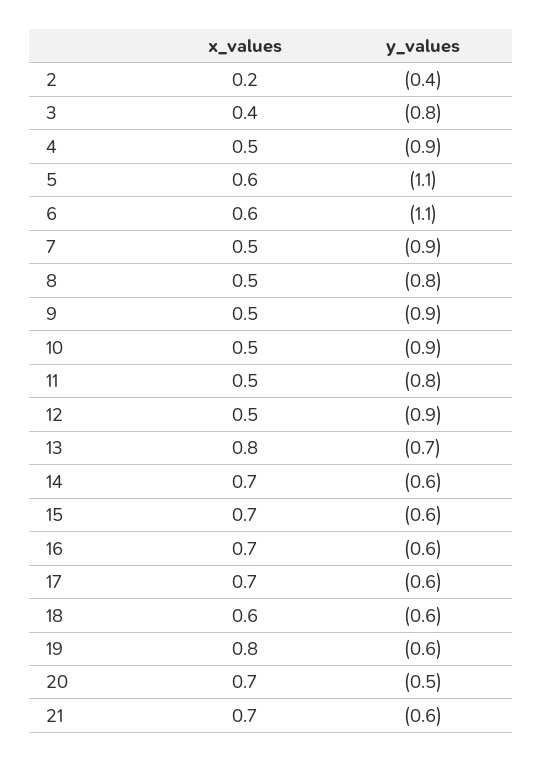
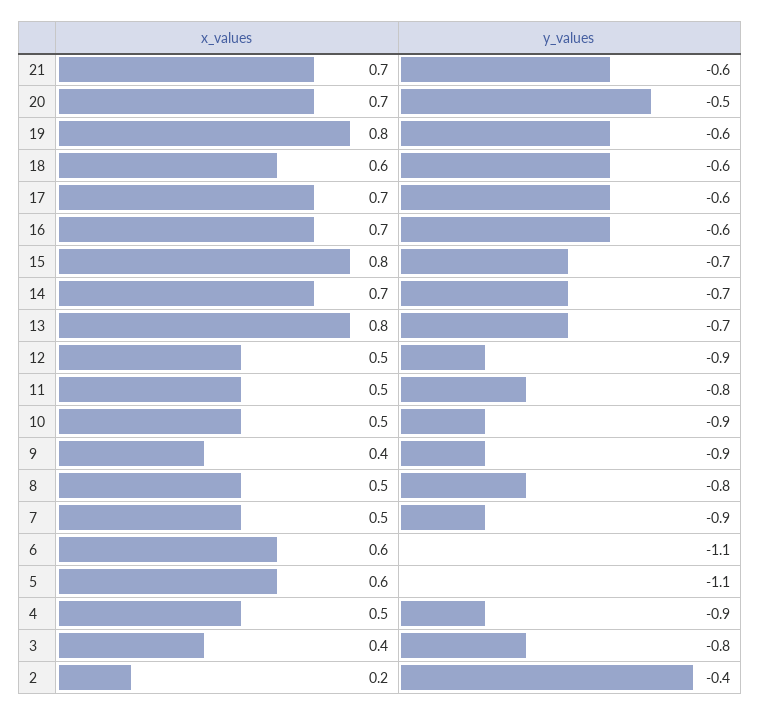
  {
    "x_values": {
      "2": 0.2,
      "3": 0.4,
      "4": 0.5,
      "5": 0.6,
      "6": 0.6,
      "7": 0.5,
      "8": 0.5,
-     "9": 0.5,
+     "9": 0.4,
      "10": 0.5,
      "11": 0.5,
      "12": 0.5,
      "13": 0.8,
      "14": 0.7,
-     "15": 0.7,
+     "15": 0.8,
      "16": 0.7,
      "17": 0.7,
      "18": 0.6,
      "19": 0.8,
      "20": 0.7,
      "21": 0.7
    },
    "y_values": {
      "2": -0.4,
      "3": -0.8,
      "4": -0.9,
      "5": -1.1,
      "6": -1.1,
      "7": -0.9,
      "8": -0.8,
      "9": -0.9,
      "10": -0.9,
      "11": -0.8,
      "12": -0.9,
      "13": -0.7,
-     "14": -0.6,
+     "14": -0.7,
-     "15": -0.6,
+     "15": -0.7,
      "16": -0.6,
      "17": -0.6,
      "18": -0.6,
      "19": -0.6,
      "20": -0.5,
      "21": -0.6
    }
  }

